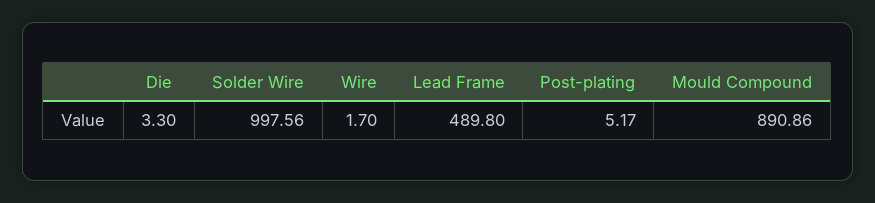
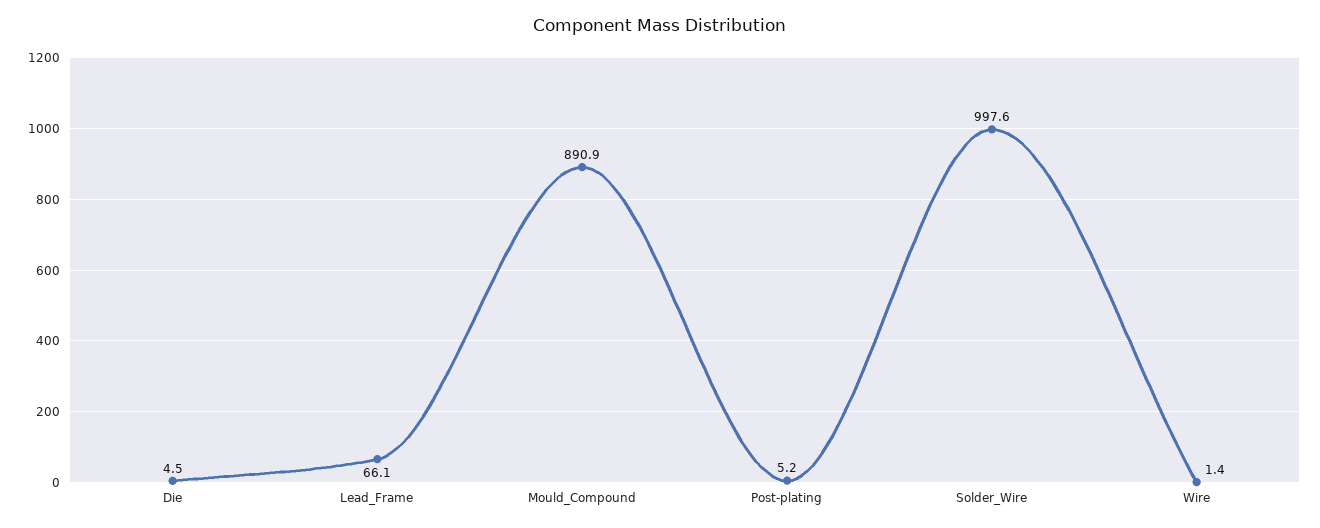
  {
-   "Die": 3.3,
+   "Die": 4.5,
    "Solder Wire": 997.56,
-   "Wire": 1.7,
+   "Wire": 1.4,
-   "Lead Frame": 489.8,
+   "Lead Frame": 66.1,
    "Post-plating": 5.17,
    "Mould Compound": 890.86
  }

